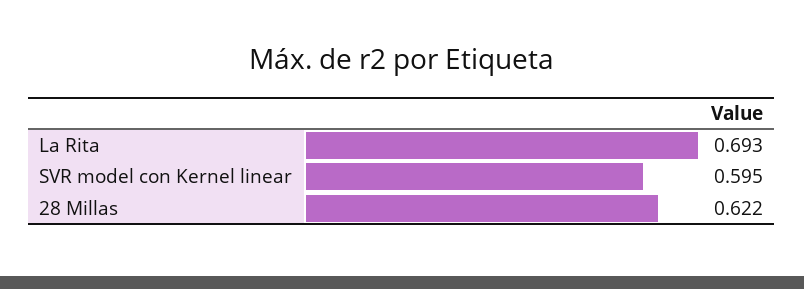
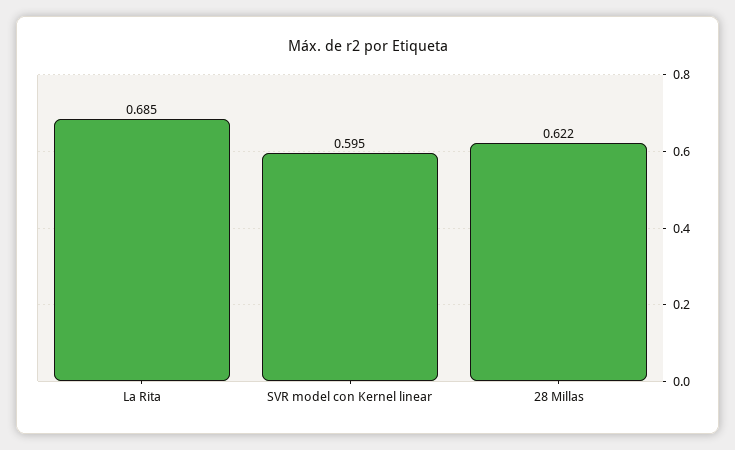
  {
-   "La Rita": 0.693,
+   "La Rita": 0.685,
    "SVR model con Kernel linear": 0.595,
    "28 Millas": 0.622
  }

